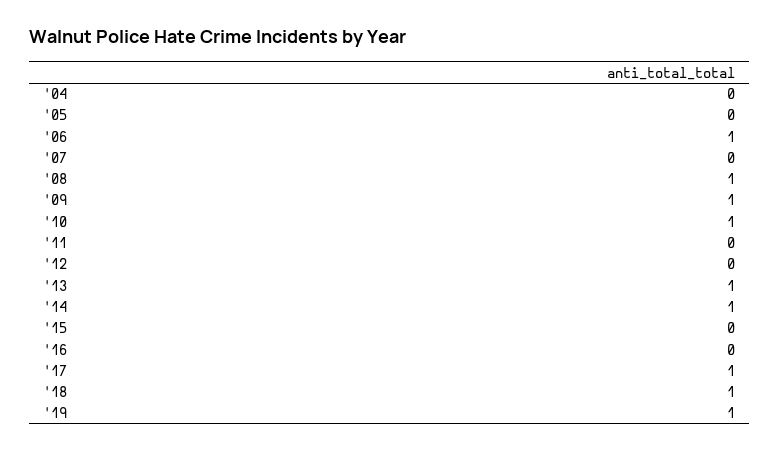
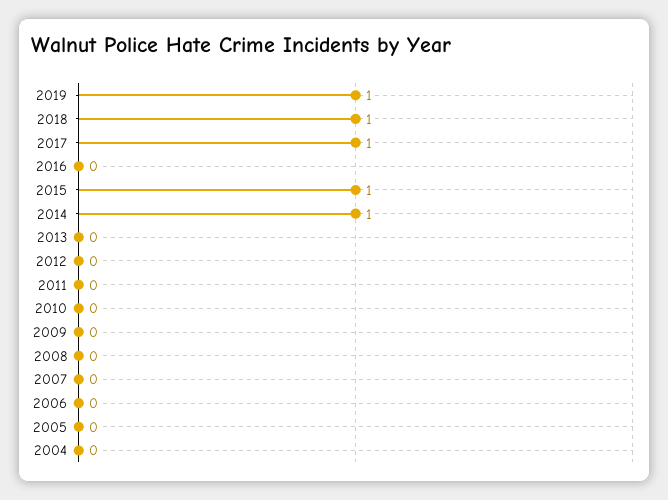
  {
    "'04": 0,
    "'05": 0,
-   "'06": 1,
+   "'06": 0,
    "'07": 0,
-   "'08": 1,
+   "'08": 0,
-   "'09": 1,
+   "'09": 0,
-   "'10": 1,
+   "'10": 0,
    "'11": 0,
    "'12": 0,
-   "'13": 1,
+   "'13": 0,
    "'14": 1,
-   "'15": 0,
+   "'15": 1,
    "'16": 0,
    "'17": 1,
    "'18": 1,
    "'19": 1
  }

